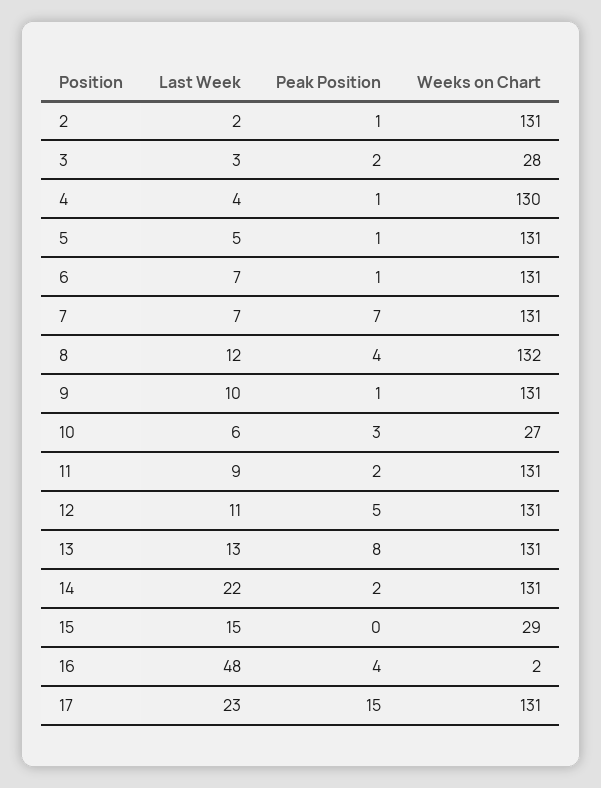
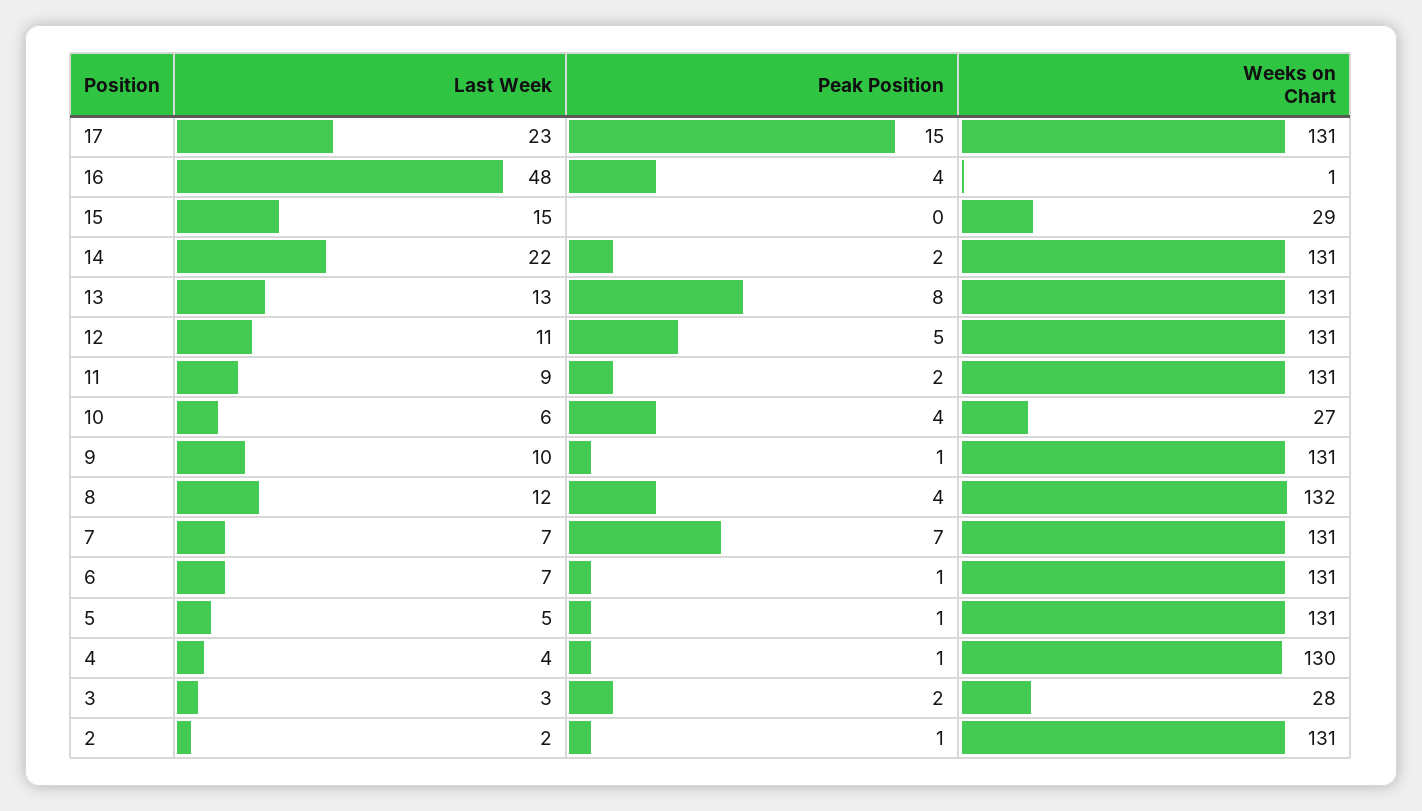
  {
    "Last Week": {
      "2": 2,
      "3": 3,
      "4": 4,
      "5": 5,
      "6": 7,
      "7": 7,
      "8": 12,
      "9": 10,
      "10": 6,
      "11": 9,
      "12": 11,
      "13": 13,
      "14": 22,
      "15": 15,
      "16": 48,
      "17": 23
    },
    "Peak Position": {
      "2": 1,
      "3": 2,
      "4": 1,
      "5": 1,
      "6": 1,
      "7": 7,
      "8": 4,
      "9": 1,
-     "10": 3,
+     "10": 4,
      "11": 2,
      "12": 5,
      "13": 8,
      "14": 2,
      "15": 0,
      "16": 4,
      "17": 15
    },
    "Weeks on Chart": {
      "2": 131,
      "3": 28,
      "4": 130,
      "5": 131,
      "6": 131,
      "7": 131,
      "8": 132,
      "9": 131,
      "10": 27,
      "11": 131,
      "12": 131,
      "13": 131,
      "14": 131,
      "15": 29,
-     "16": 2,
+     "16": 1,
      "17": 131
    }
  }

